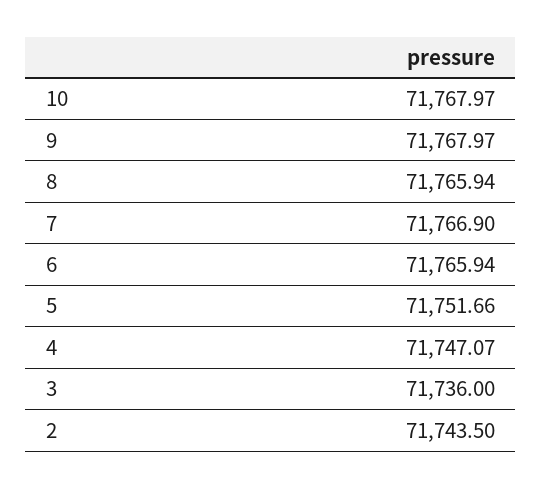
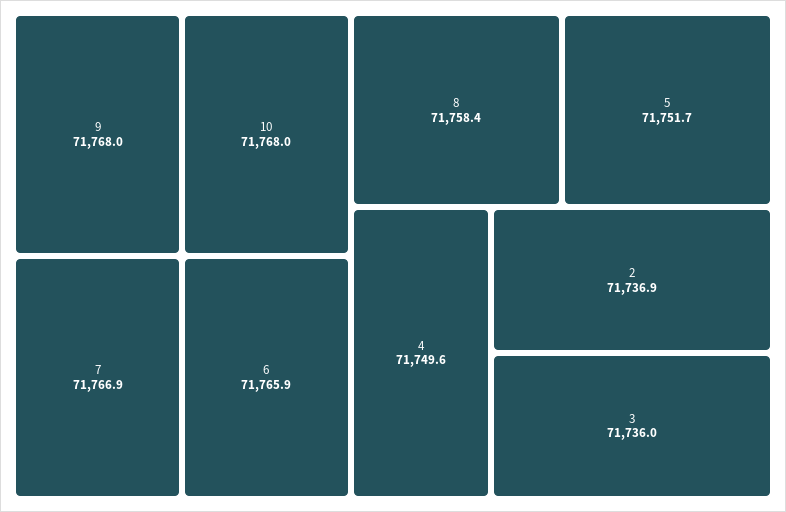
  {
    "10": 71767.97,
    "9": 71767.97,
-   "8": 71765.94,
+   "8": 71758.4,
    "7": 71766.9,
    "6": 71765.94,
    "5": 71751.66,
-   "4": 71747.07,
+   "4": 71749.6,
    "3": 71736,
-   "2": 71743.5
+   "2": 71736.9
  }

